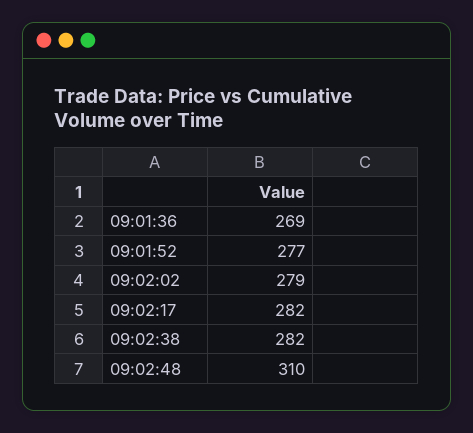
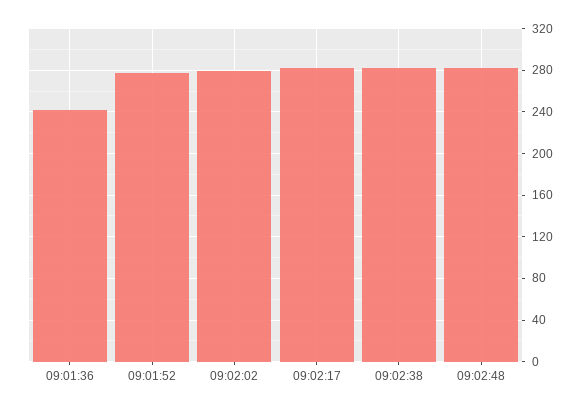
  {
-   "09:01:36": 269,
+   "09:01:36": 240,
    "09:01:52": 277,
    "09:02:02": 279,
    "09:02:17": 282,
    "09:02:38": 282,
-   "09:02:48": 310
+   "09:02:48": 280
  }

